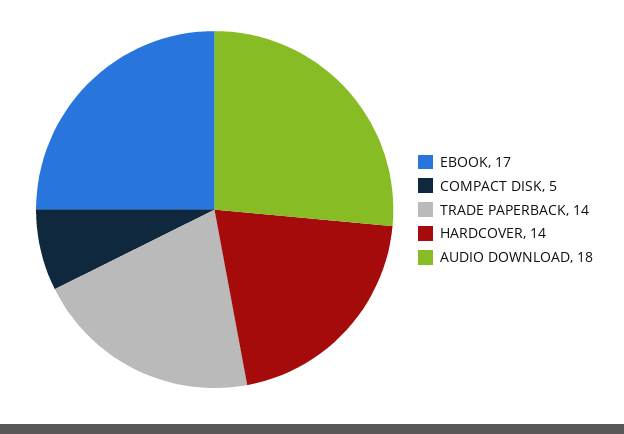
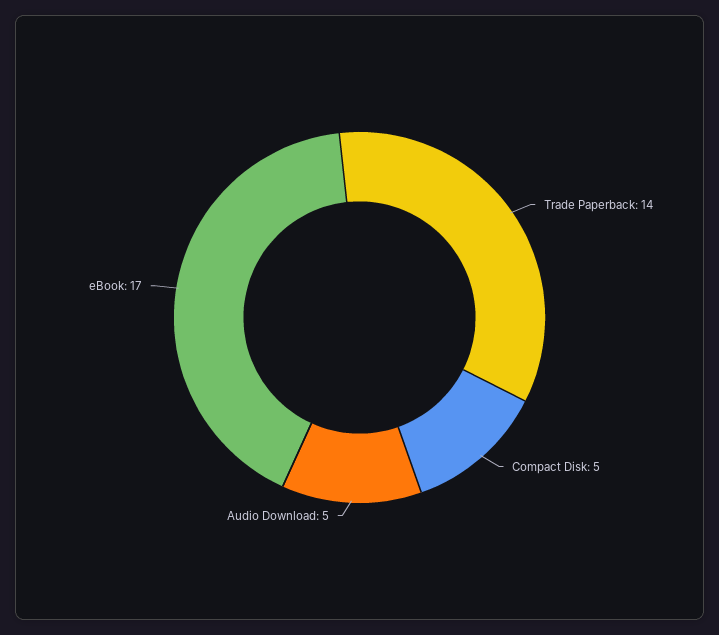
  {
    "EBOOK": 17,
    "COMPACT DISK": 5,
    "TRADE PAPERBACK": 14,
-   "HARDCOVER": 14,
-   "AUDIO DOWNLOAD": 18
+   "AUDIO DOWNLOAD": 5
  }

